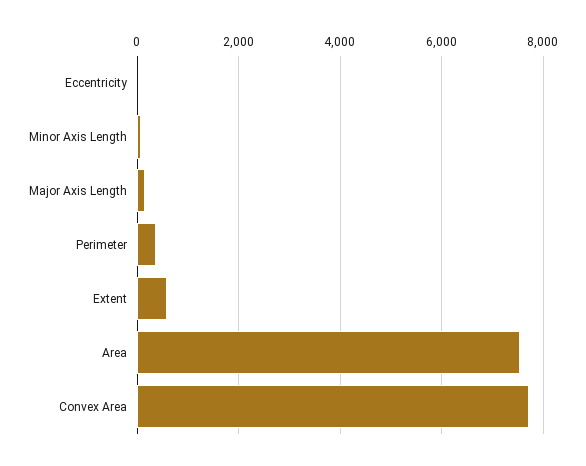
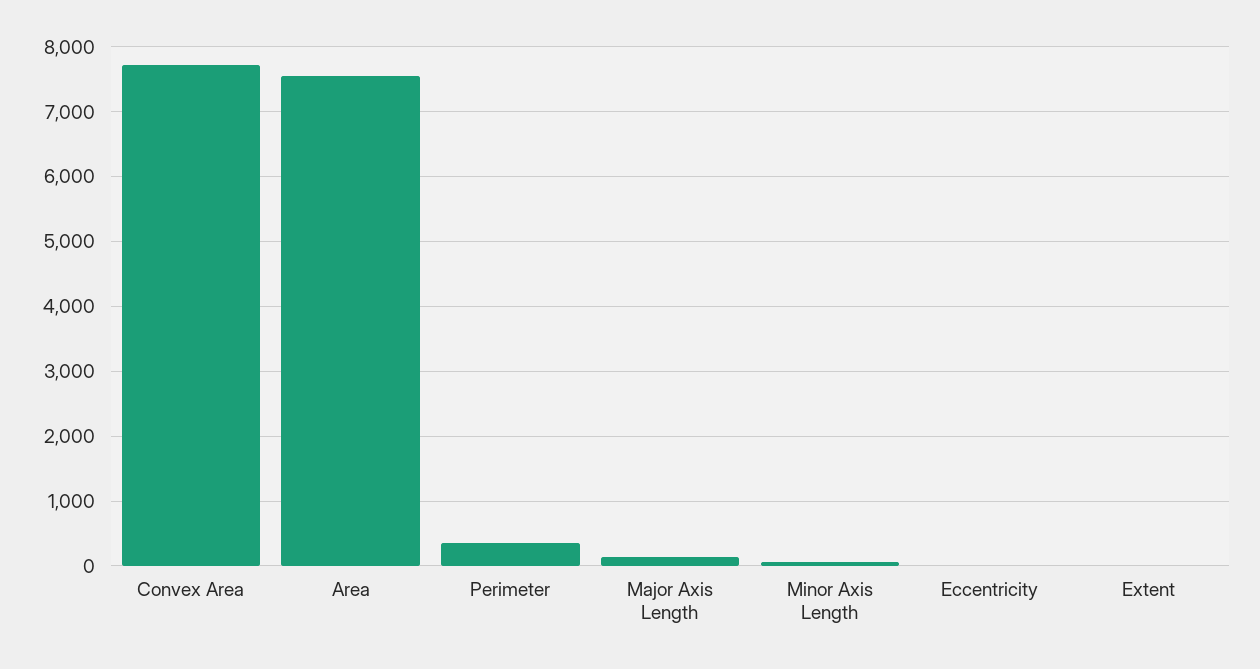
  {
    "Eccentricity": 0,
    "Minor Axis Length": 100,
    "Major Axis Length": 100,
    "Perimeter": 400,
-   "Extent": 600,
+   "Extent": 0,
    "Area": 7600,
    "Convex Area": 7700
  }

